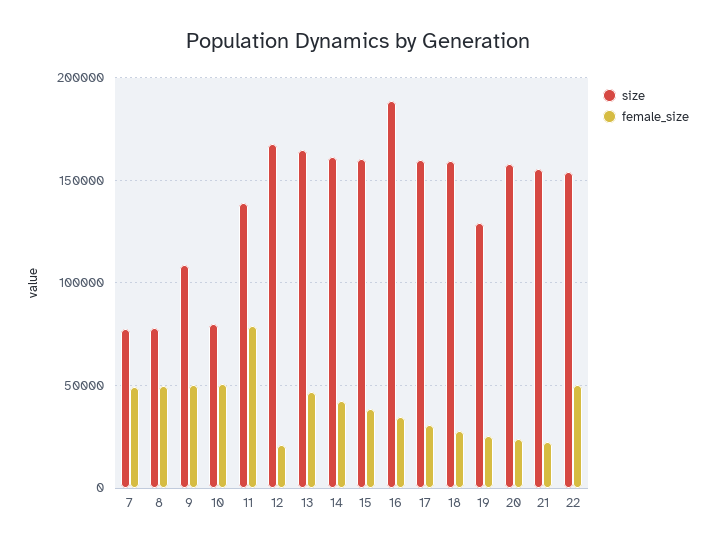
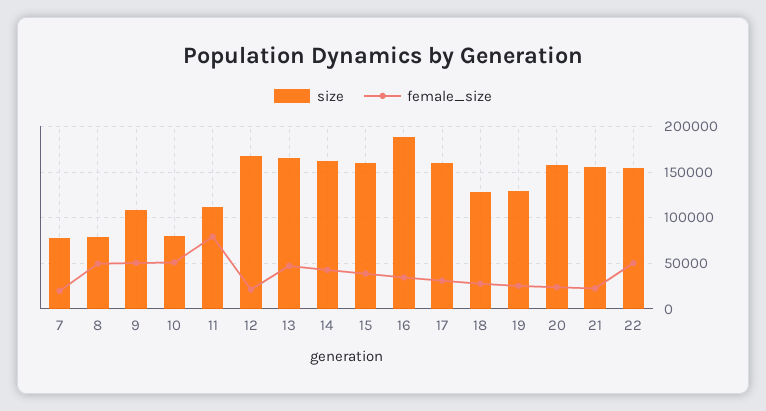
  {
    "size": {
      "7": 75000,
      "8": 80000,
      "9": 110000,
      "10": 80000,
-     "11": 140000,
+     "11": 110000,
      "12": 170000,
      "13": 165000,
      "14": 160000,
      "15": 160000,
      "16": 190000,
      "17": 160000,
-     "18": 160000,
+     "18": 130000,
      "19": 130000,
      "20": 160000,
      "21": 155000,
      "22": 155000
    },
    "female_size": {
-     "7": 50000,
+     "7": 20000,
      "8": 50000,
      "9": 50000,
      "10": 50000,
      "11": 80000,
      "12": 20000,
      "13": 45000,
      "14": 45000,
      "15": 40000,
      "16": 35000,
      "17": 30000,
      "18": 30000,
      "19": 25000,
      "20": 25000,
      "21": 20000,
      "22": 50000
    }
  }

